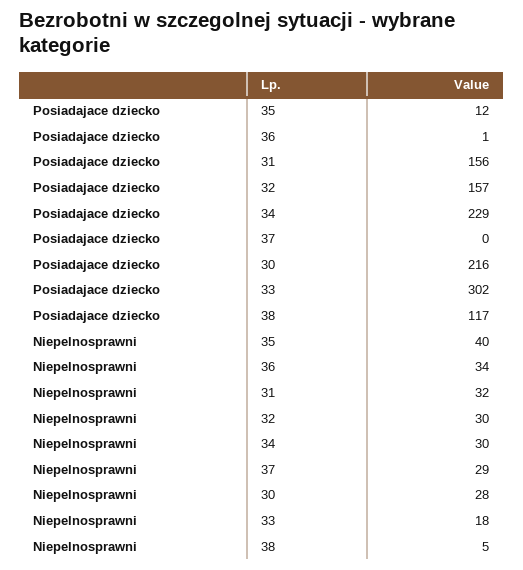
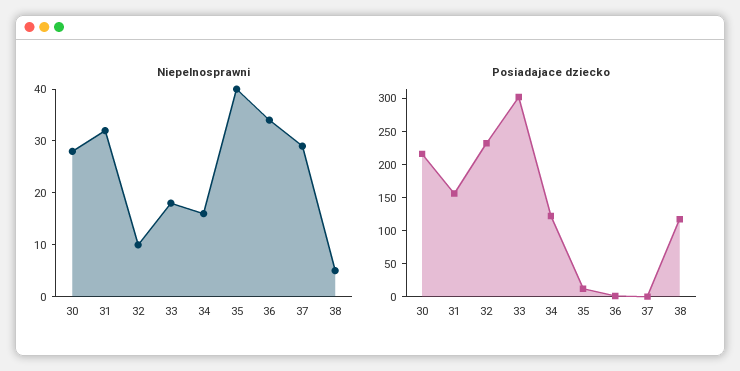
  {
    "Posiadajace dziecko": {
      "35": 12,
      "36": 1,
      "31": 156,
-     "32": 157,
+     "32": 225,
-     "34": 229,
+     "34": 125,
      "37": 0,
      "30": 216,
      "33": 302,
      "38": 117
    },
    "Niepelnosprawni": {
      "35": 40,
      "36": 34,
      "31": 32,
-     "32": 30,
+     "32": 10,
-     "34": 30,
+     "34": 15,
      "37": 29,
      "30": 28,
      "33": 18,
      "38": 5
    }
  }

